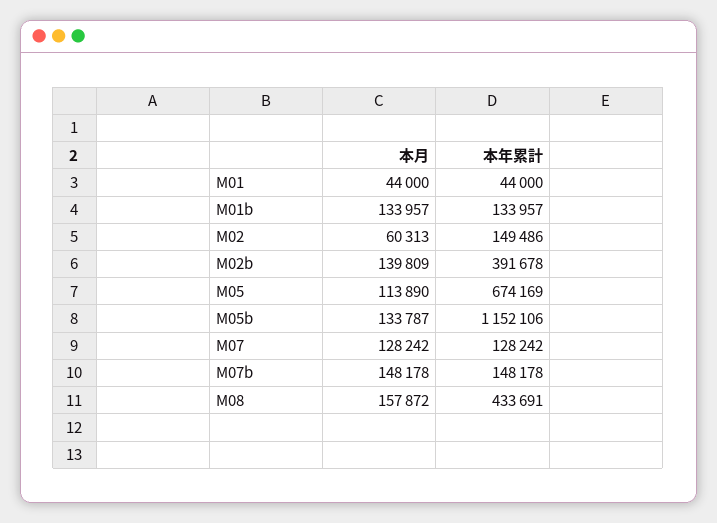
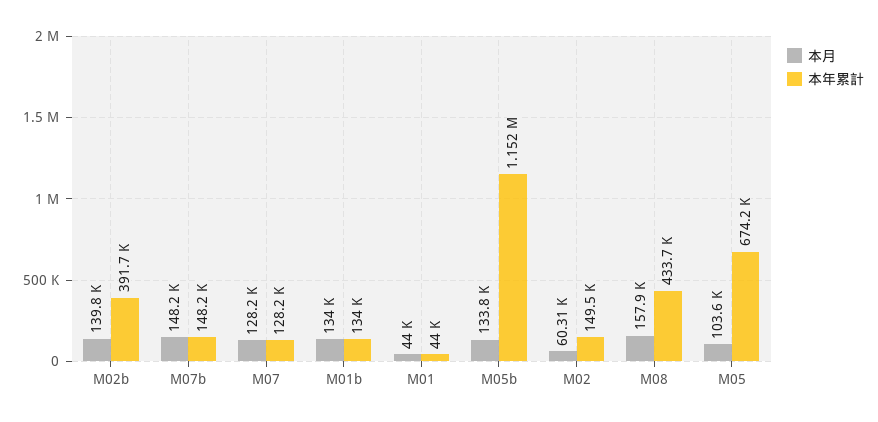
  {
    "本月": {
      "M01": 44000,
      "M01b": 133957,
      "M02": 60313,
      "M02b": 139809,
-     "M05": 113890,
+     "M05": 103600,
      "M05b": 133787,
      "M07": 128242,
      "M07b": 148178,
      "M08": 157872
    },
    "本年累計": {
      "M01": 44000,
      "M01b": 133957,
      "M02": 149486,
      "M02b": 391678,
      "M05": 674169,
      "M05b": 1152106,
      "M07": 128242,
      "M07b": 148178,
      "M08": 433691
    }
  }

